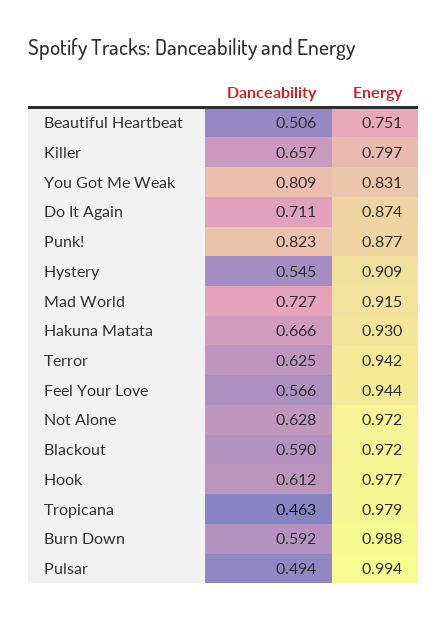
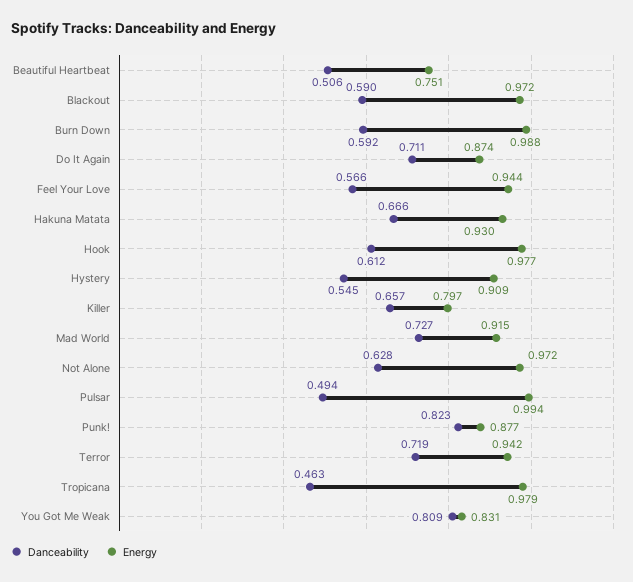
  {
    "Danceability": {
      "Beautiful Heartbeat": 0.506,
      "Killer": 0.657,
      "You Got Me Weak": 0.809,
      "Do It Again": 0.711,
      "Punk!": 0.823,
      "Hystery": 0.545,
      "Mad World": 0.727,
      "Hakuna Matata": 0.666,
-     "Terror": 0.625,
+     "Terror": 0.719,
      "Feel Your Love": 0.566,
      "Not Alone": 0.628,
      "Blackout": 0.59,
      "Hook": 0.612,
      "Tropicana": 0.463,
      "Burn Down": 0.592,
      "Pulsar": 0.494
    },
    "Energy": {
      "Beautiful Heartbeat": 0.751,
      "Killer": 0.797,
      "You Got Me Weak": 0.831,
      "Do It Again": 0.874,
      "Punk!": 0.877,
      "Hystery": 0.909,
      "Mad World": 0.915,
      "Hakuna Matata": 0.93,
      "Terror": 0.942,
      "Feel Your Love": 0.944,
      "Not Alone": 0.972,
      "Blackout": 0.972,
      "Hook": 0.977,
      "Tropicana": 0.979,
      "Burn Down": 0.988,
      "Pulsar": 0.994
    }
  }

